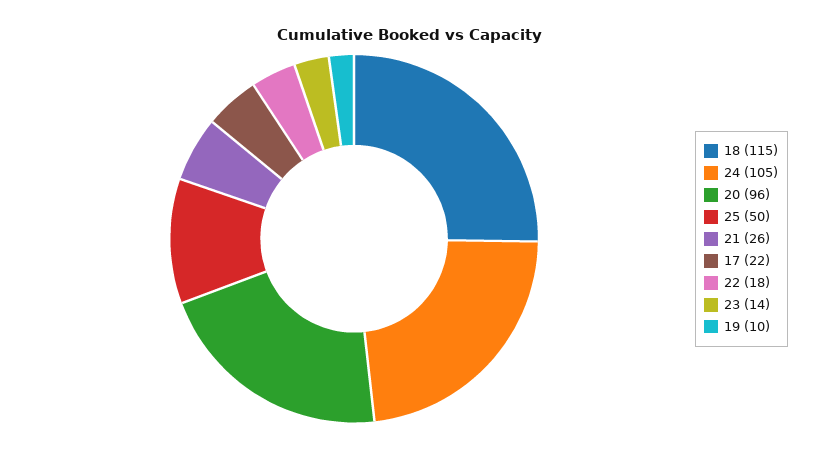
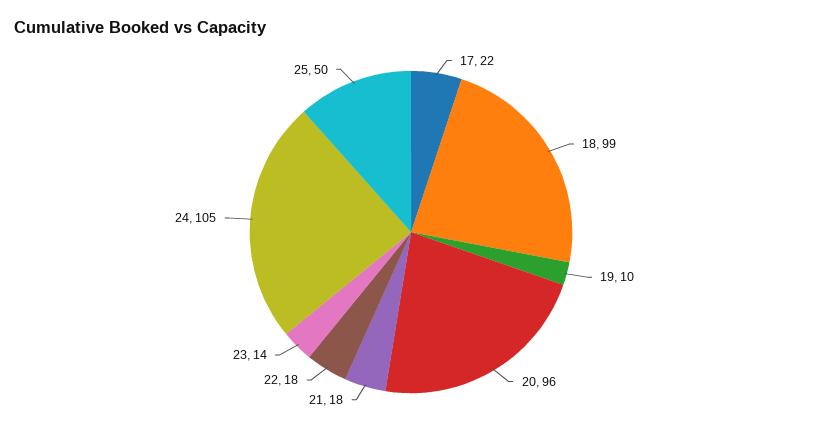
  {
-   "18": 115,
+   "18": 99,
    "24": 105,
    "20": 96,
    "25": 50,
-   "21": 26,
+   "21": 18,
    "17": 22,
    "22": 18,
    "23": 14,
    "19": 10
  }

